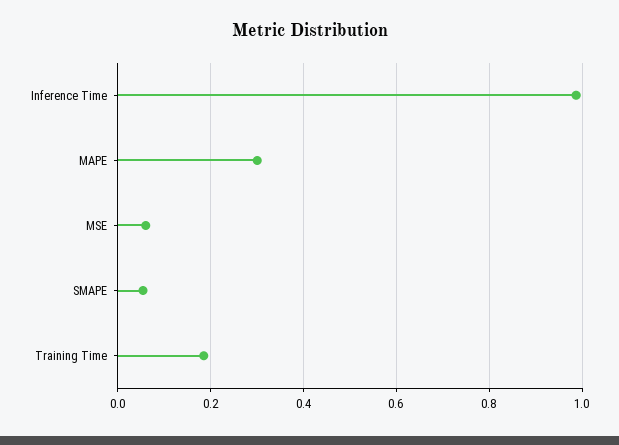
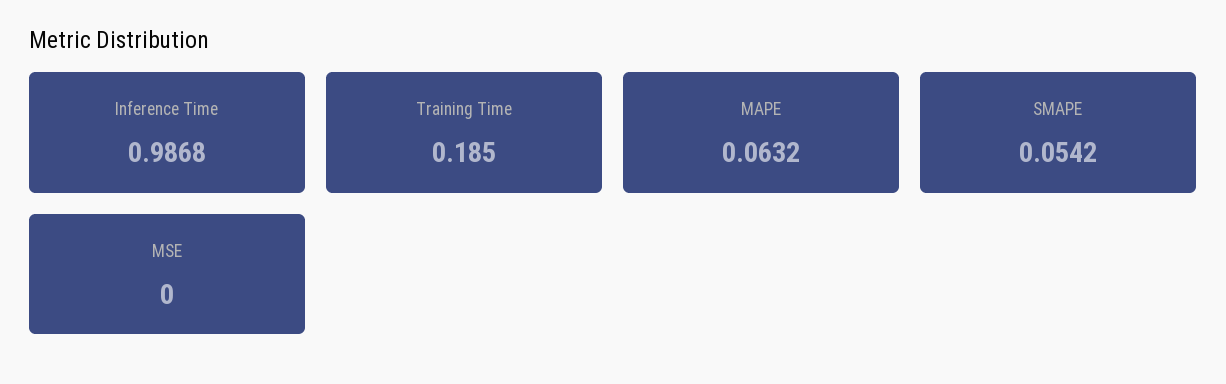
  {
    "Inference Time": 0.9868,
-   "MAPE": 0.3,
+   "MAPE": 0.0632,
-   "MSE": 0.06,
+   "MSE": 0,
    "SMAPE": 0.0542,
    "Training Time": 0.185
  }

